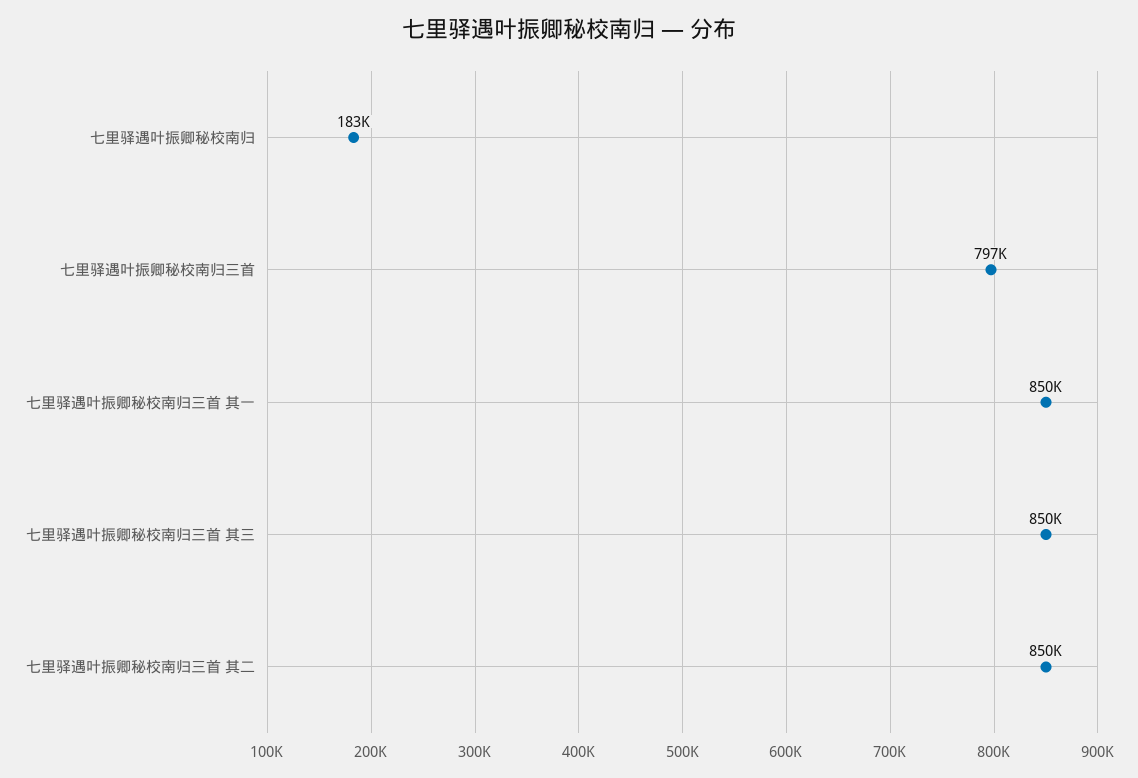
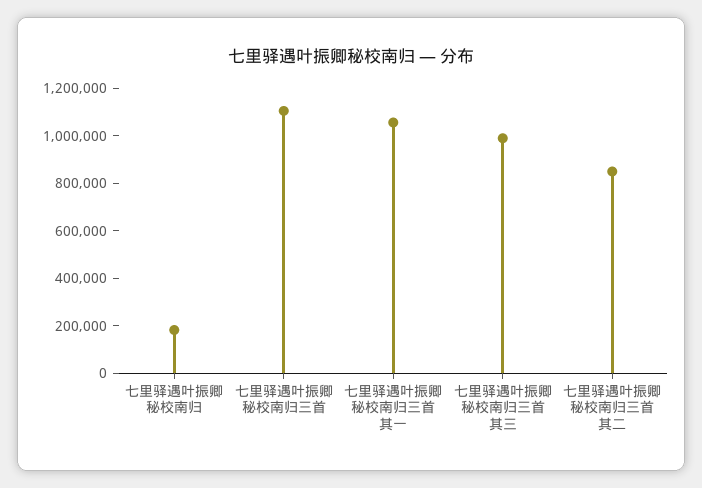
  {
    "七里驿遇叶振卿秘校南归": 183000,
-   "七里驿遇叶振卿秘校南归三首": 797000,
+   "七里驿遇叶振卿秘校南归三首": 1100000,
-   "七里驿遇叶振卿秘校南归三首 其一": 850000,
+   "七里驿遇叶振卿秘校南归三首 其一": 1050000,
-   "七里驿遇叶振卿秘校南归三首 其三": 850000,
+   "七里驿遇叶振卿秘校南归三首 其三": 1000000,
    "七里驿遇叶振卿秘校南归三首 其二": 850000
  }

